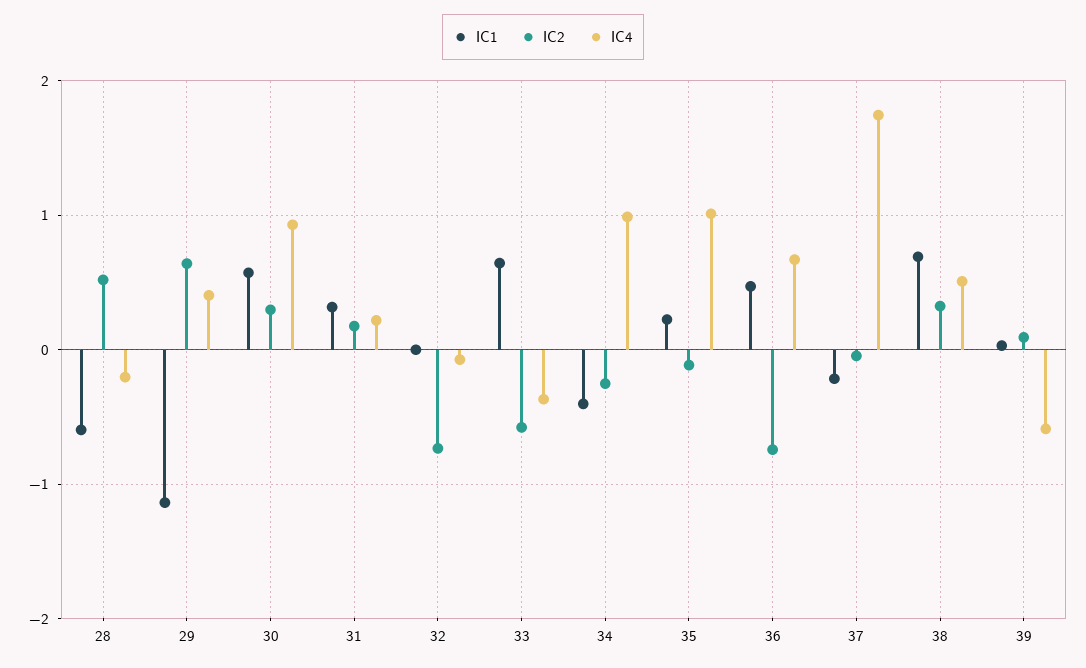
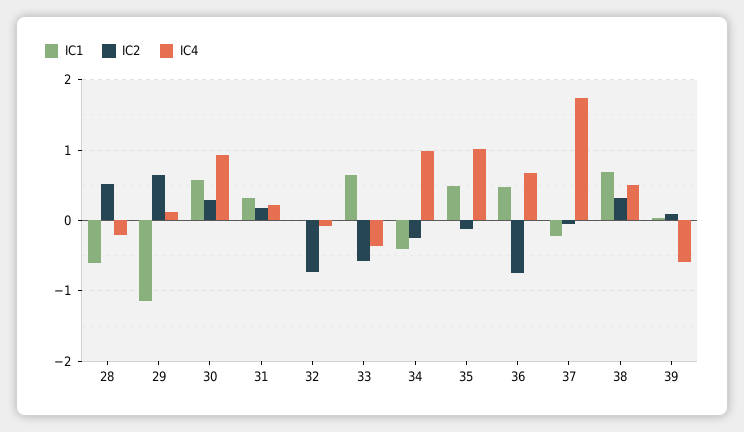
  {
    "IC1": {
      "28": -0.6,
      "29": -1.1,
      "30": 0.6,
      "31": 0.3,
      "32": 0,
      "33": 0.6,
      "34": -0.4,
-     "35": 0.2,
+     "35": 0.5,
      "36": 0.5,
      "37": -0.2,
      "38": 0.7,
      "39": 0
    },
    "IC2": {
      "28": 0.5,
      "29": 0.6,
      "30": 0.3,
      "31": 0.2,
      "32": -0.7,
      "33": -0.6,
      "34": -0.3,
      "35": -0.1,
      "36": -0.7,
      "37": 0,
      "38": 0.3,
      "39": 0.1
    },
    "IC4": {
      "28": -0.2,
-     "29": 0.4,
+     "29": 0.1,
      "30": 0.9,
      "31": 0.2,
      "32": -0.1,
      "33": -0.4,
      "34": 1,
      "35": 1,
      "36": 0.7,
      "37": 1.7,
      "38": 0.5,
      "39": -0.6
    }
  }

